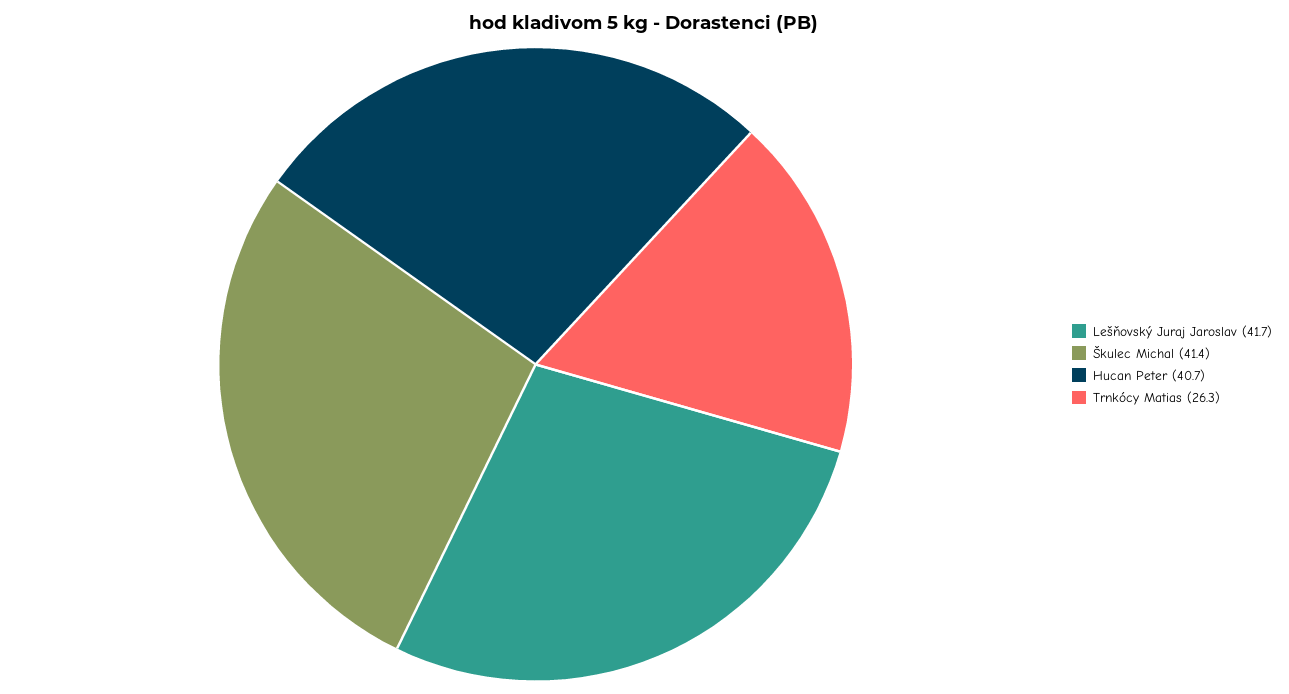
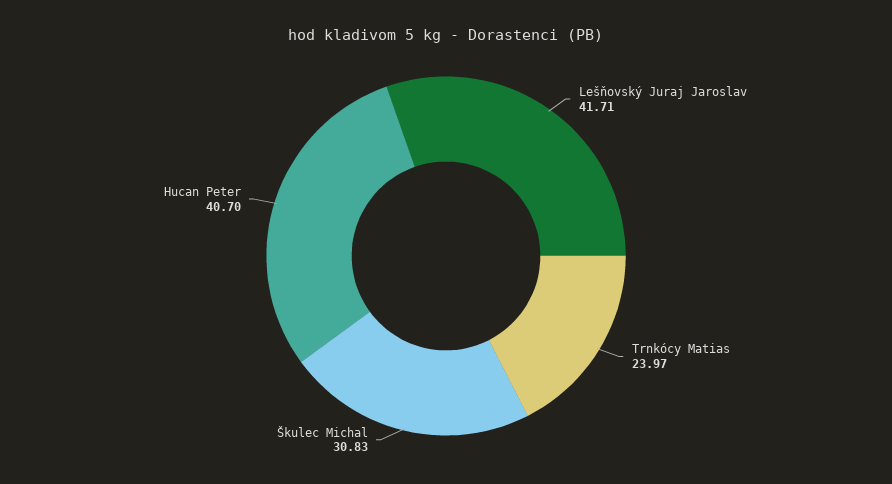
  {
    "Lešňovský Juraj Jaroslav": 41.71,
-   "Škulec Michal": 41.4,
+   "Škulec Michal": 30.83,
    "Hucan Peter": 40.7,
-   "Trnkócy Matias": 26.3
+   "Trnkócy Matias": 23.97
  }

